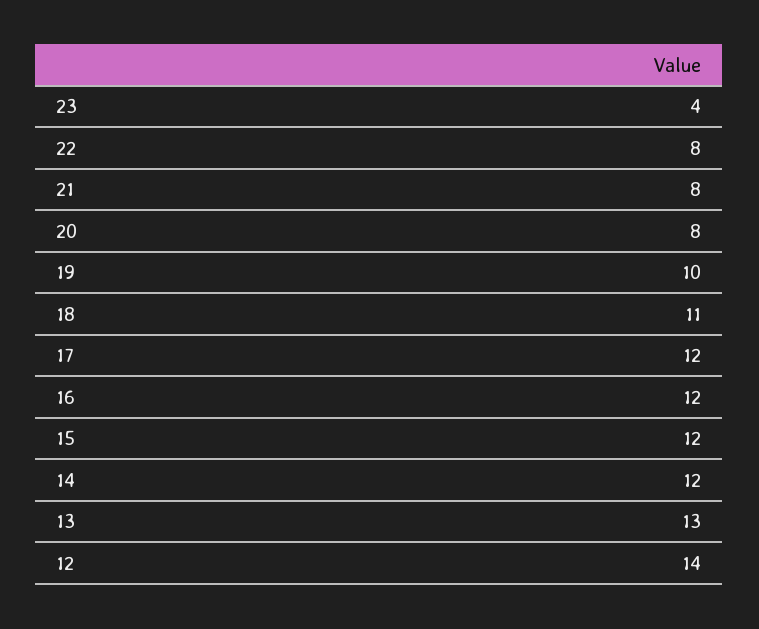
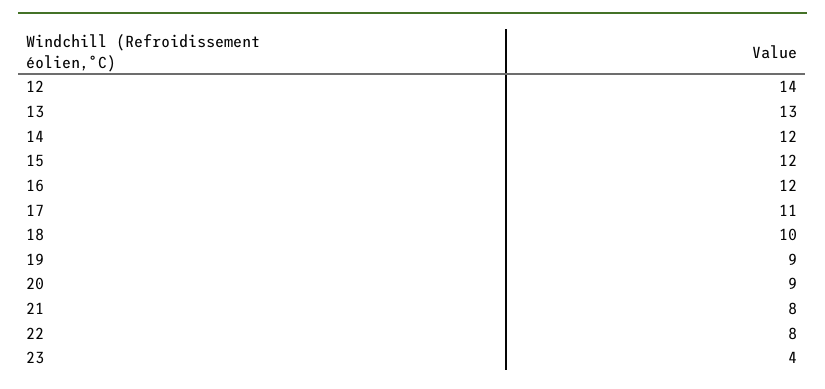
  {
    "23": 4,
    "22": 8,
    "21": 8,
-   "20": 8,
+   "20": 9,
-   "19": 10,
+   "19": 9,
-   "18": 11,
+   "18": 10,
-   "17": 12,
+   "17": 11,
    "16": 12,
    "15": 12,
    "14": 12,
    "13": 13,
    "12": 14
  }

